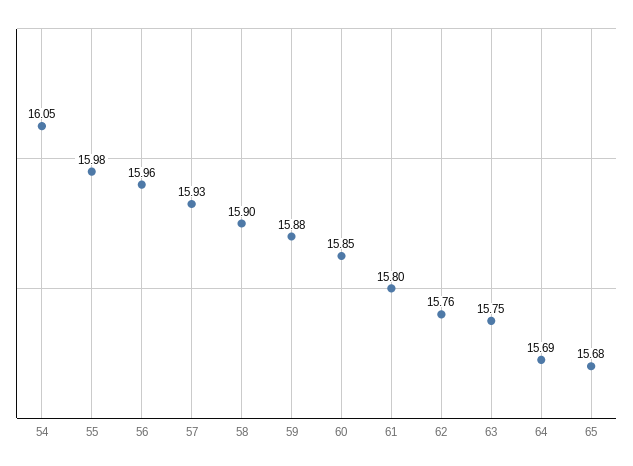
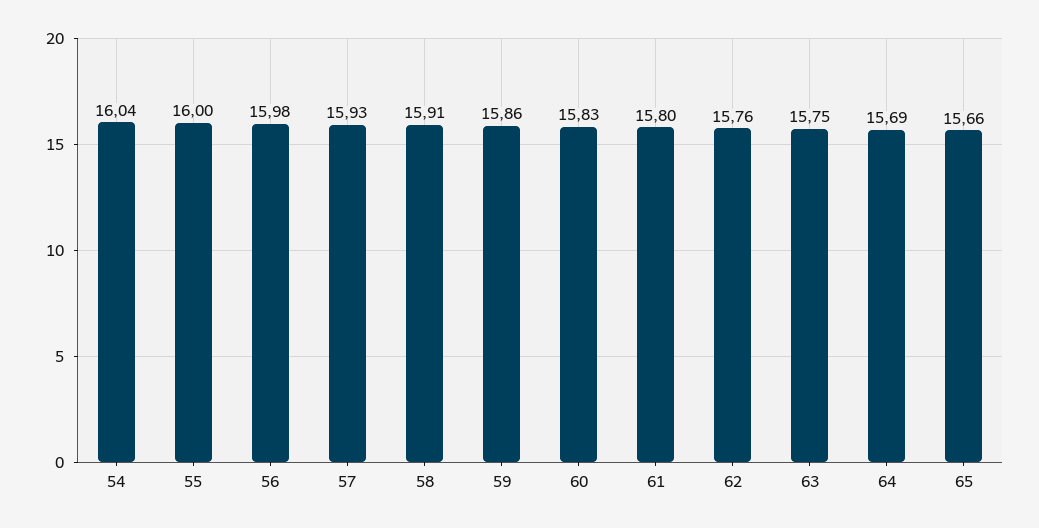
  {
-   "54": 16.05,
+   "54": 16.04,
-   "55": 15.98,
+   "55": 16,
-   "56": 15.96,
+   "56": 15.98,
    "57": 15.93,
-   "58": 15.9,
+   "58": 15.91,
-   "59": 15.88,
+   "59": 15.86,
-   "60": 15.85,
+   "60": 15.83,
    "61": 15.8,
    "62": 15.76,
    "63": 15.75,
    "64": 15.69,
-   "65": 15.68
+   "65": 15.66
  }

